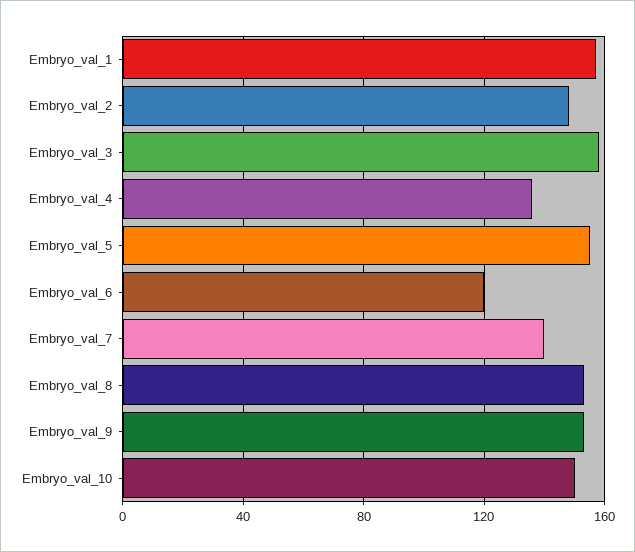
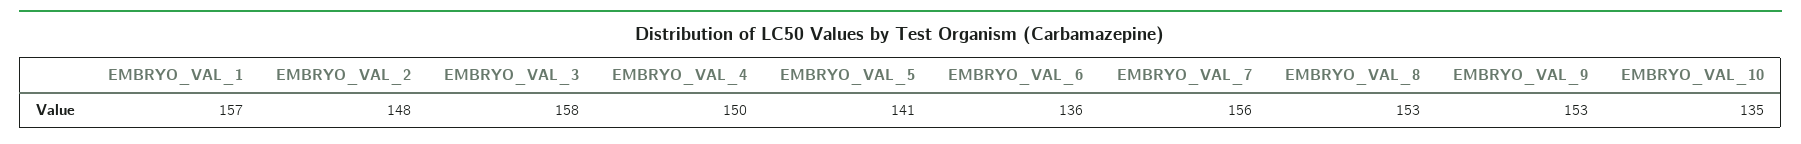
  {
    "Embryo_val_1": 157,
    "Embryo_val_2": 148,
    "Embryo_val_3": 158,
-   "Embryo_val_4": 135,
+   "Embryo_val_4": 150,
-   "Embryo_val_5": 155,
+   "Embryo_val_5": 141,
-   "Embryo_val_6": 120,
+   "Embryo_val_6": 136,
-   "Embryo_val_7": 140,
+   "Embryo_val_7": 156,
    "Embryo_val_8": 153,
    "Embryo_val_9": 153,
-   "Embryo_val_10": 150
+   "Embryo_val_10": 135
  }

